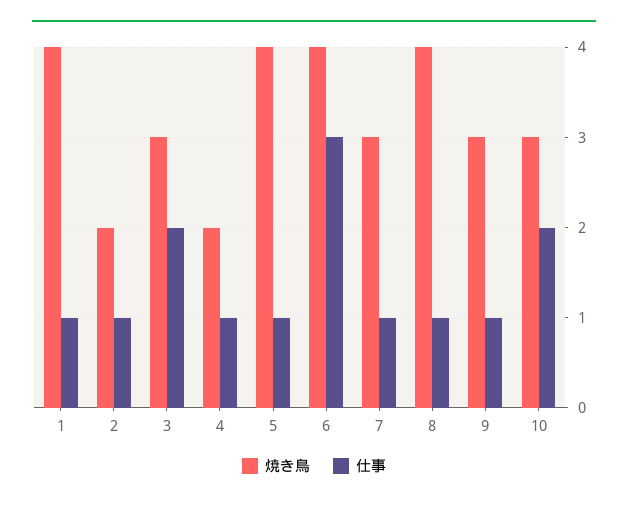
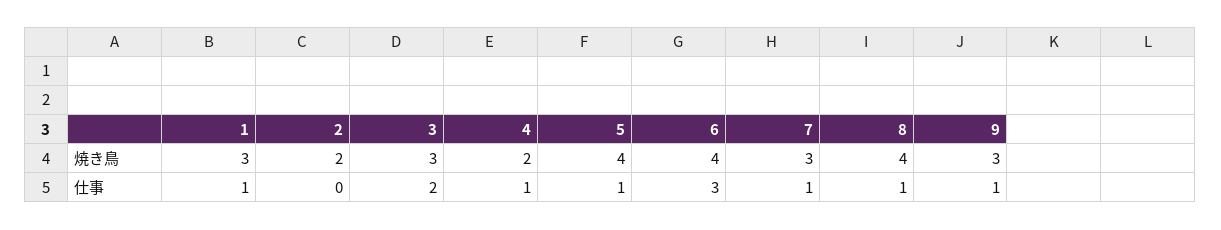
  {
    "焼き鳥": {
-     "1": 4,
+     "1": 3,
      "2": 2,
      "3": 3,
      "4": 2,
      "5": 4,
      "6": 4,
      "7": 3,
      "8": 4,
-     "9": 3,
+     "9": 3
-     "10": 3
    },
    "仕事": {
      "1": 1,
-     "2": 1,
+     "2": 0,
      "3": 2,
      "4": 1,
      "5": 1,
      "6": 3,
      "7": 1,
      "8": 1,
-     "9": 1,
+     "9": 1
-     "10": 2
    }
  }

